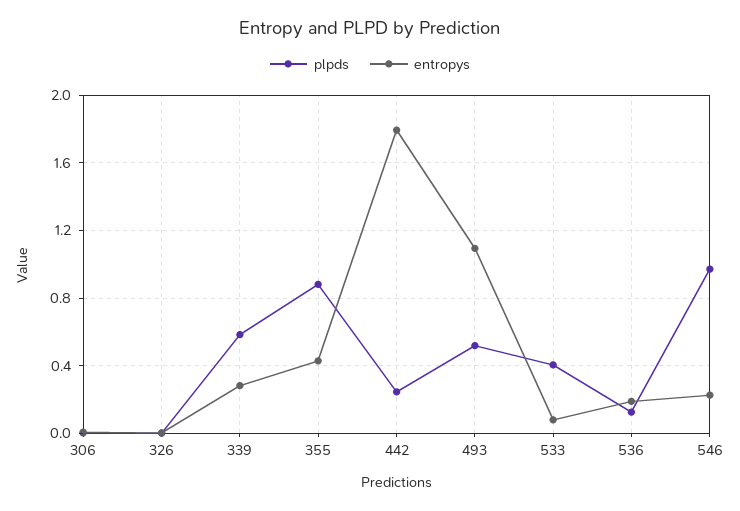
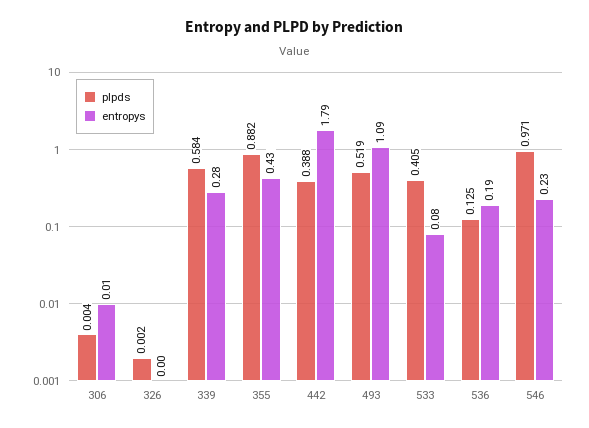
  {
    "plpds": {
      "306": 0.004,
      "326": 0.002,
      "339": 0.584,
      "355": 0.882,
-     "442": 0.25,
+     "442": 0.388,
      "493": 0.519,
      "533": 0.405,
      "536": 0.125,
      "546": 0.971
    },
    "entropys": {
      "306": 0.01,
      "326": 0,
      "339": 0.28,
      "355": 0.43,
      "442": 1.79,
      "493": 1.09,
      "533": 0.08,
      "536": 0.19,
      "546": 0.23
    }
  }

